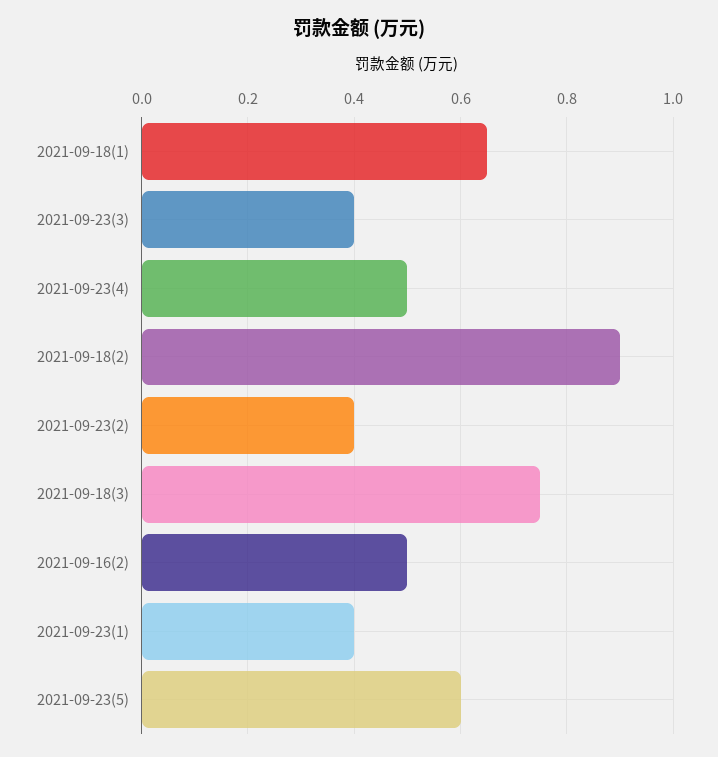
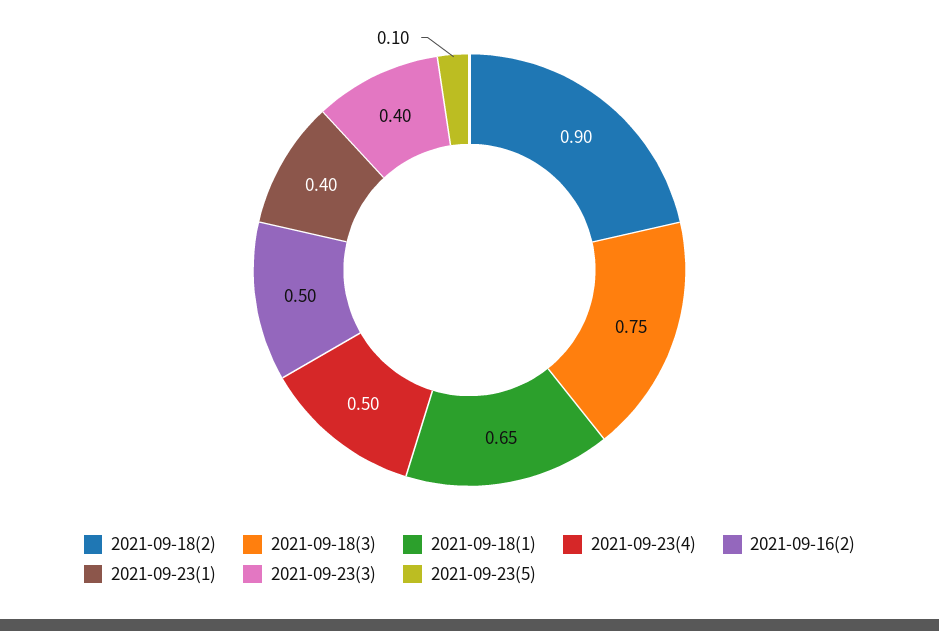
  {
    "2021-09-18(1)": 0.65,
    "2021-09-23(3)": 0.4,
    "2021-09-23(4)": 0.5,
    "2021-09-18(2)": 0.9,
-   "2021-09-23(2)": 0.4,
    "2021-09-18(3)": 0.75,
    "2021-09-16(2)": 0.5,
    "2021-09-23(1)": 0.4,
-   "2021-09-23(5)": 0.6
+   "2021-09-23(5)": 0.1
  }

